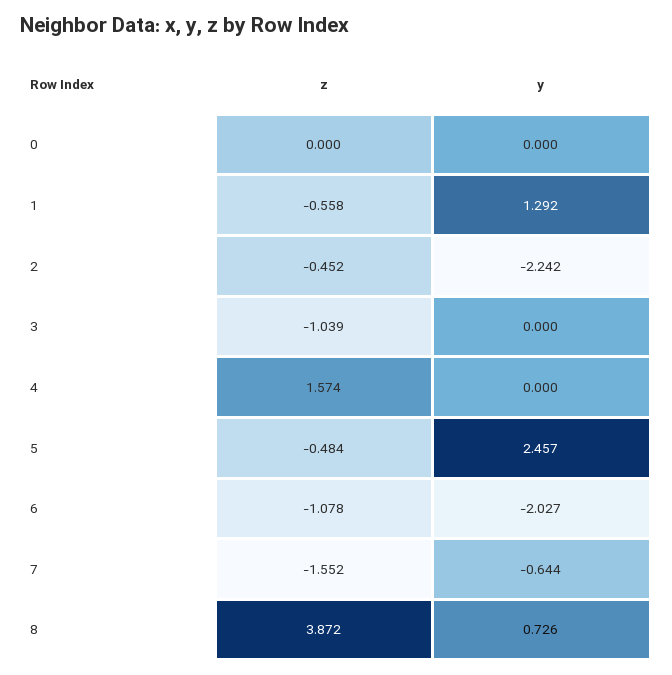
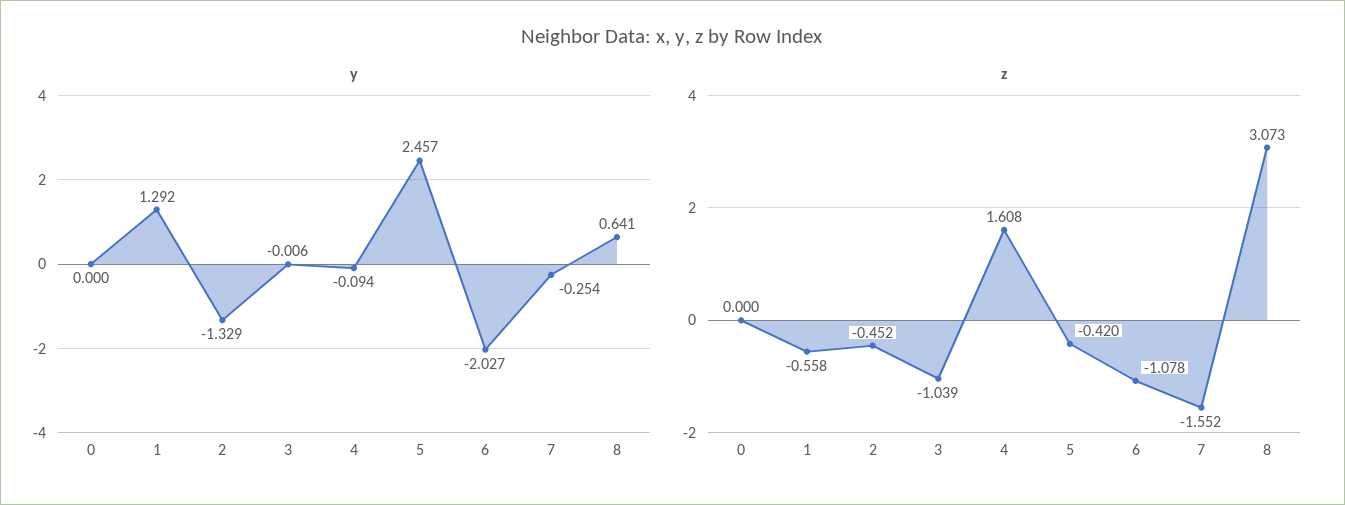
  {
    "z": {
      "0": 0,
      "1": -0.558,
      "2": -0.452,
      "3": -1.039,
-     "4": 1.574,
+     "4": 1.608,
-     "5": -0.484,
+     "5": -0.42,
      "6": -1.078,
      "7": -1.552,
-     "8": 3.872
+     "8": 3.073
    },
    "y": {
      "0": 0,
      "1": 1.292,
-     "2": -2.242,
+     "2": -1.329,
-     "3": 0,
+     "3": -0.006,
-     "4": 0,
+     "4": -0.094,
      "5": 2.457,
      "6": -2.027,
-     "7": -0.644,
+     "7": -0.254,
-     "8": 0.726
+     "8": 0.641
    }
  }

